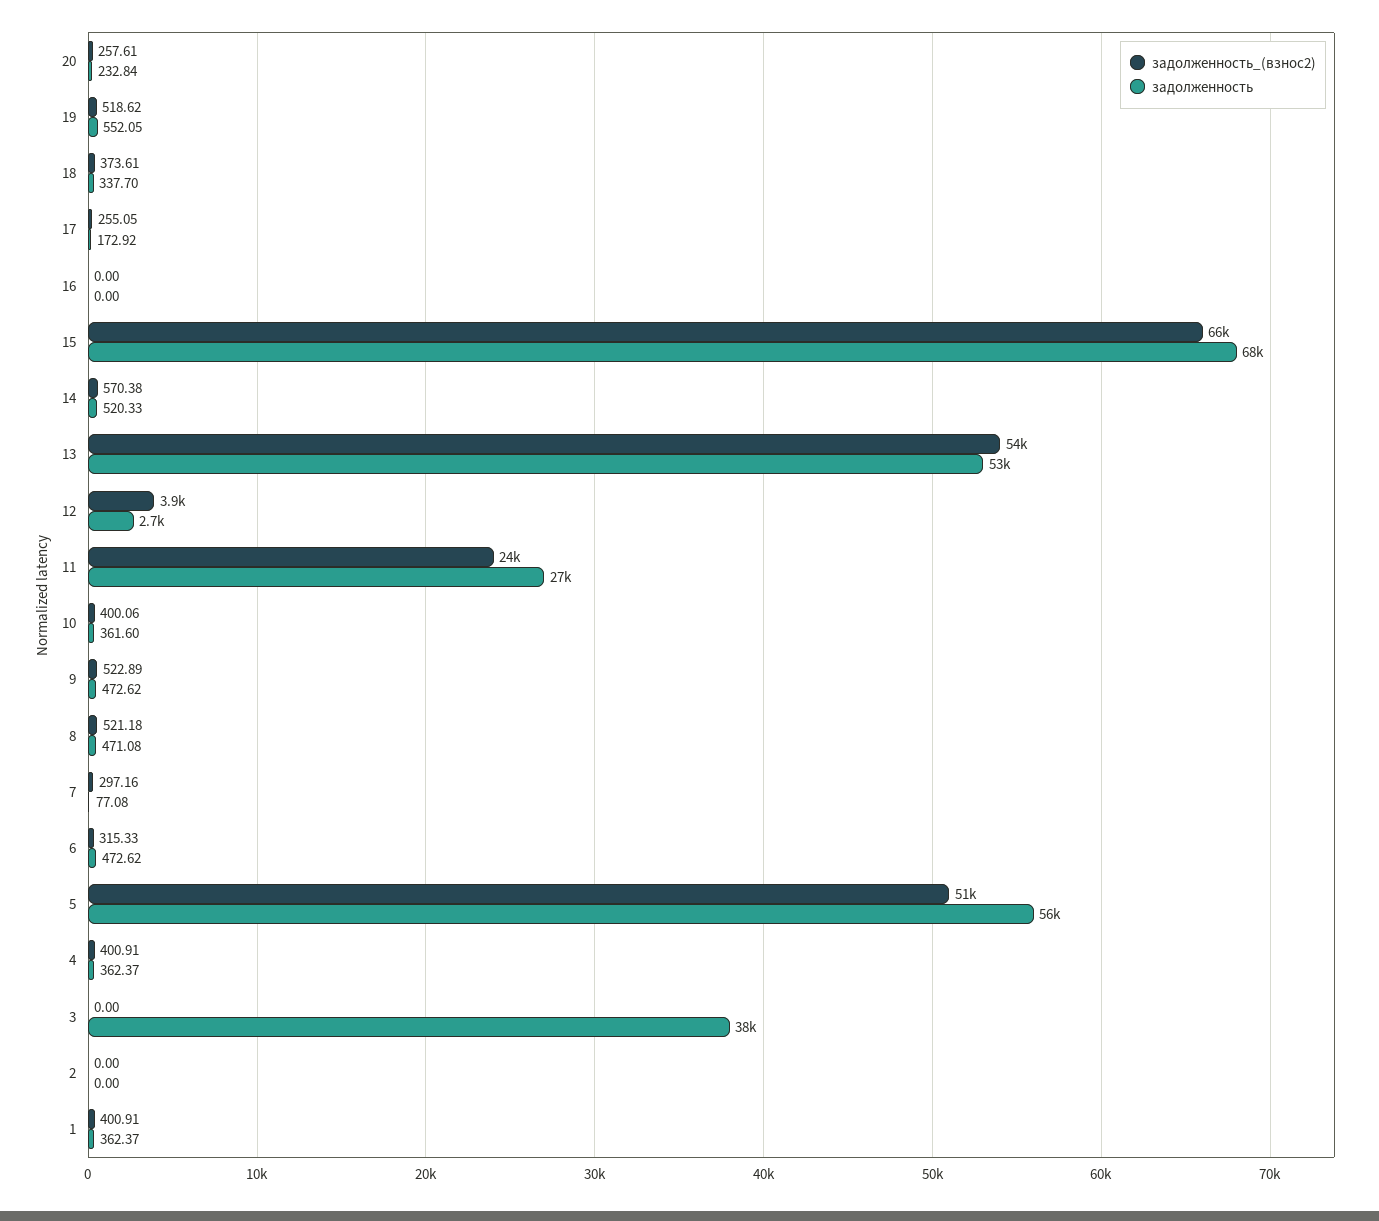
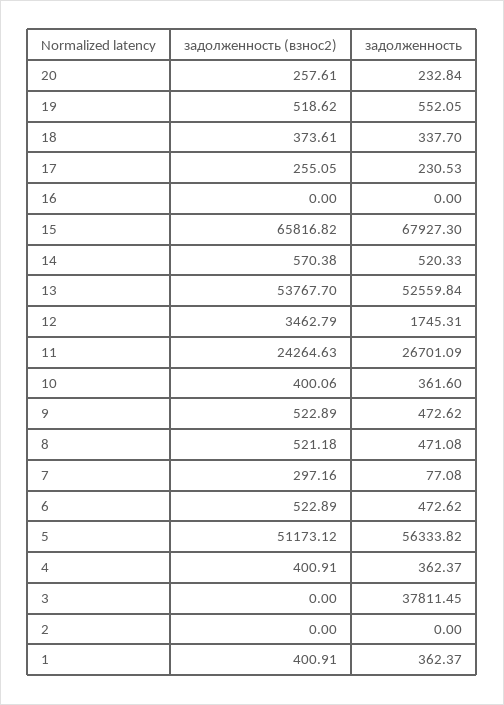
  {
    "задолженность_(взнос2)": {
      "20": 257.61,
      "19": 518.62,
      "18": 373.61,
      "17": 255.05,
      "16": 0,
      "15": 65816.82,
      "14": 570.38,
      "13": 53767.7,
-     "12": 3900,
+     "12": 3462.79,
      "11": 24264.63,
      "10": 400.06,
      "9": 522.89,
      "8": 521.18,
      "7": 297.16,
-     "6": 315.33,
+     "6": 522.89,
      "5": 51173.12,
      "4": 400.91,
      "3": 0,
      "2": 0,
      "1": 400.91
    },
    "задолженность": {
      "20": 232.84,
      "19": 552.05,
      "18": 337.7,
-     "17": 172.92,
+     "17": 230.53,
      "16": 0,
      "15": 67927.3,
      "14": 520.33,
      "13": 52559.84,
-     "12": 2700,
+     "12": 1745.31,
      "11": 26701.09,
      "10": 361.6,
      "9": 472.62,
      "8": 471.08,
      "7": 77.08,
      "6": 472.62,
      "5": 56333.82,
      "4": 362.37,
      "3": 37811.45,
      "2": 0,
      "1": 362.37
    }
  }

